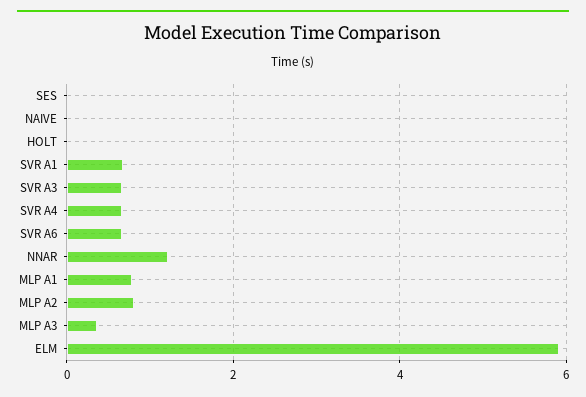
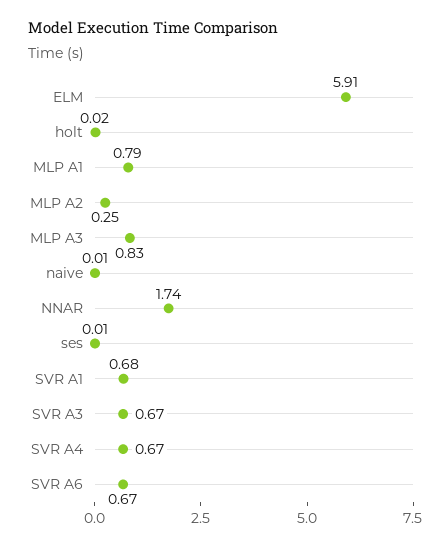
  {
    "SES": 0.01,
    "NAIVE": 0.01,
    "HOLT": 0.02,
    "SVR A1": 0.68,
    "SVR A3": 0.67,
    "SVR A4": 0.67,
    "SVR A6": 0.67,
-   "NNAR": 1.2,
+   "NNAR": 1.74,
    "MLP A1": 0.79,
-   "MLP A2": 0.8,
+   "MLP A2": 0.25,
-   "MLP A3": 0.4,
+   "MLP A3": 0.83,
    "ELM": 5.91
  }

